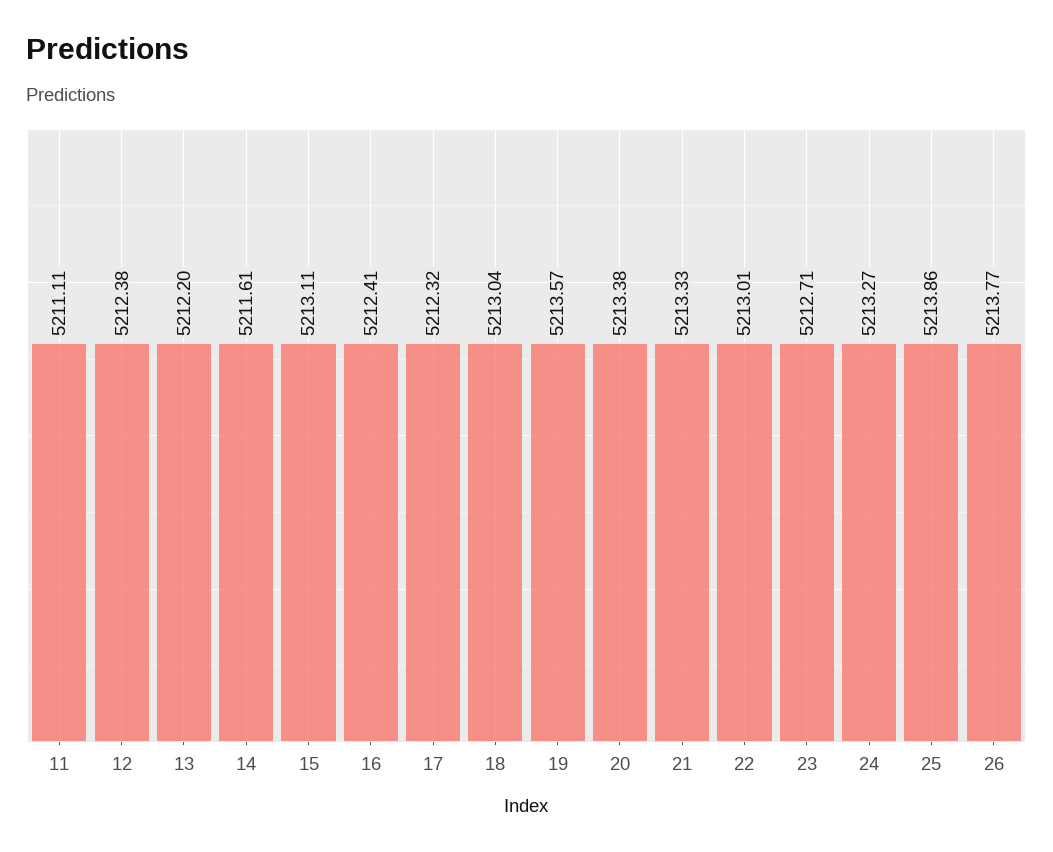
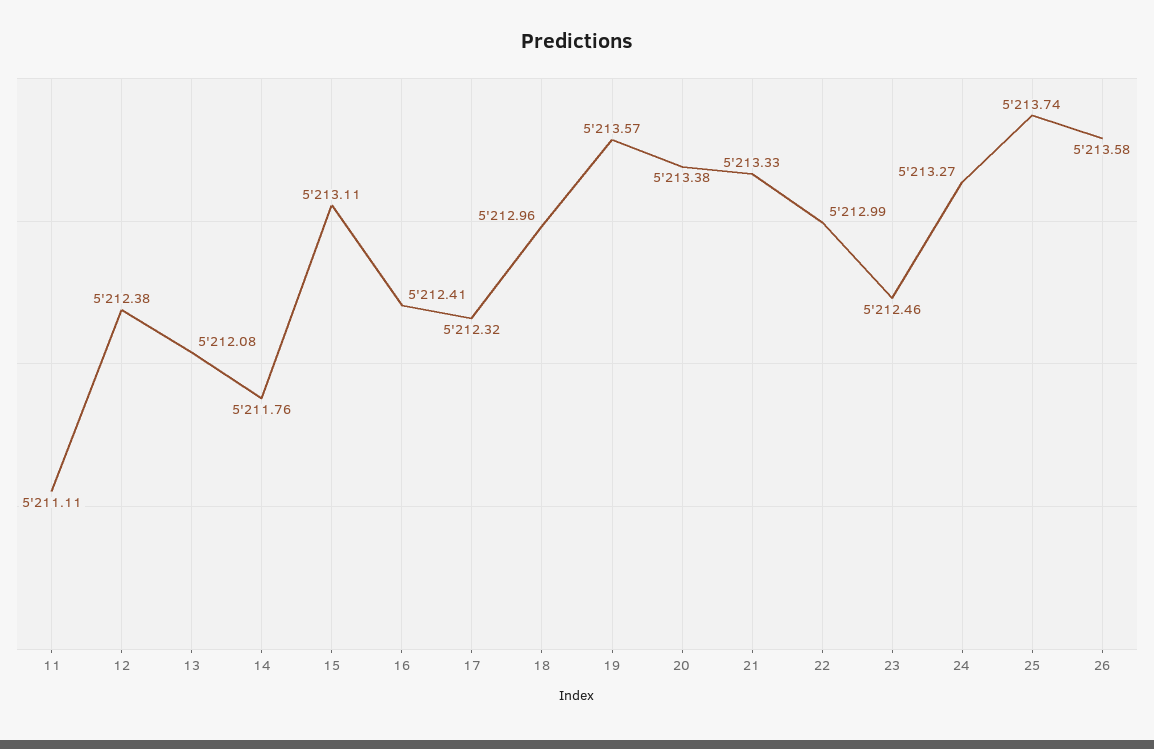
  {
    "11": 5211.11,
    "12": 5212.38,
-   "13": 5212.2,
+   "13": 5212.08,
-   "14": 5211.61,
+   "14": 5211.76,
    "15": 5213.11,
    "16": 5212.41,
    "17": 5212.32,
-   "18": 5213.04,
+   "18": 5212.96,
    "19": 5213.57,
    "20": 5213.38,
    "21": 5213.33,
-   "22": 5213.01,
+   "22": 5212.99,
-   "23": 5212.71,
+   "23": 5212.46,
    "24": 5213.27,
-   "25": 5213.86,
+   "25": 5213.74,
-   "26": 5213.77
+   "26": 5213.58
  }

